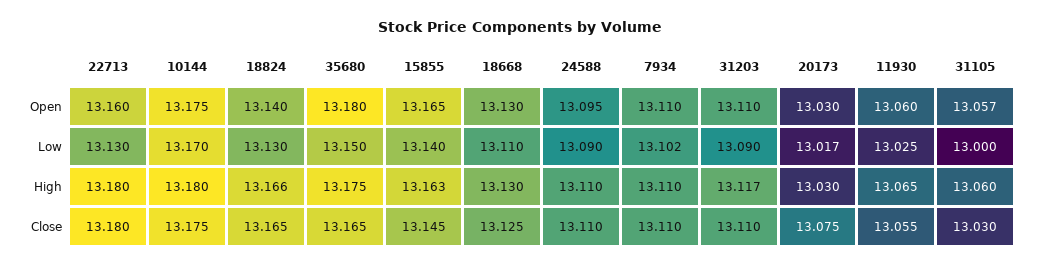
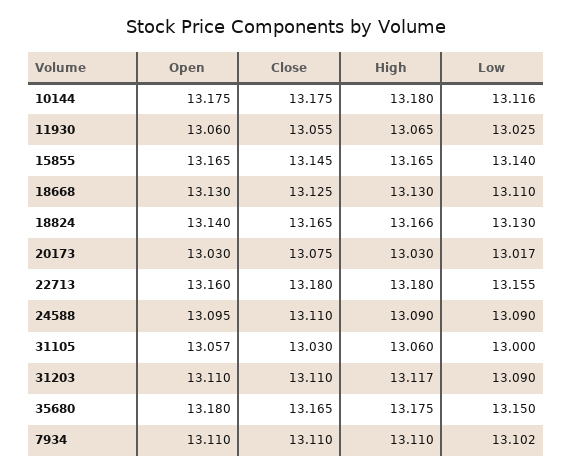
  {
    "22713": {
      "Open": 13.16,
-     "Low": 13.13,
+     "Low": 13.155,
      "High": 13.18,
      "Close": 13.18
    },
    "10144": {
      "Open": 13.175,
-     "Low": 13.17,
+     "Low": 13.116,
      "High": 13.18,
      "Close": 13.175
    },
    "18824": {
      "Open": 13.14,
      "Low": 13.13,
      "High": 13.166,
      "Close": 13.165
    },
    "35680": {
      "Open": 13.18,
      "Low": 13.15,
      "High": 13.175,
      "Close": 13.165
    },
    "15855": {
      "Open": 13.165,
      "Low": 13.14,
-     "High": 13.163,
+     "High": 13.165,
      "Close": 13.145
    },
    "18668": {
      "Open": 13.13,
      "Low": 13.11,
      "High": 13.13,
      "Close": 13.125
    },
    "24588": {
      "Open": 13.095,
      "Low": 13.09,
-     "High": 13.11,
+     "High": 13.09,
      "Close": 13.11
    },
    "7934": {
      "Open": 13.11,
      "Low": 13.102,
      "High": 13.11,
      "Close": 13.11
    },
    "31203": {
      "Open": 13.11,
      "Low": 13.09,
      "High": 13.117,
      "Close": 13.11
    },
    "20173": {
      "Open": 13.03,
      "Low": 13.017,
      "High": 13.03,
      "Close": 13.075
    },
    "11930": {
      "Open": 13.06,
      "Low": 13.025,
      "High": 13.065,
      "Close": 13.055
    },
    "31105": {
      "Open": 13.057,
      "Low": 13,
      "High": 13.06,
      "Close": 13.03
    }
  }

